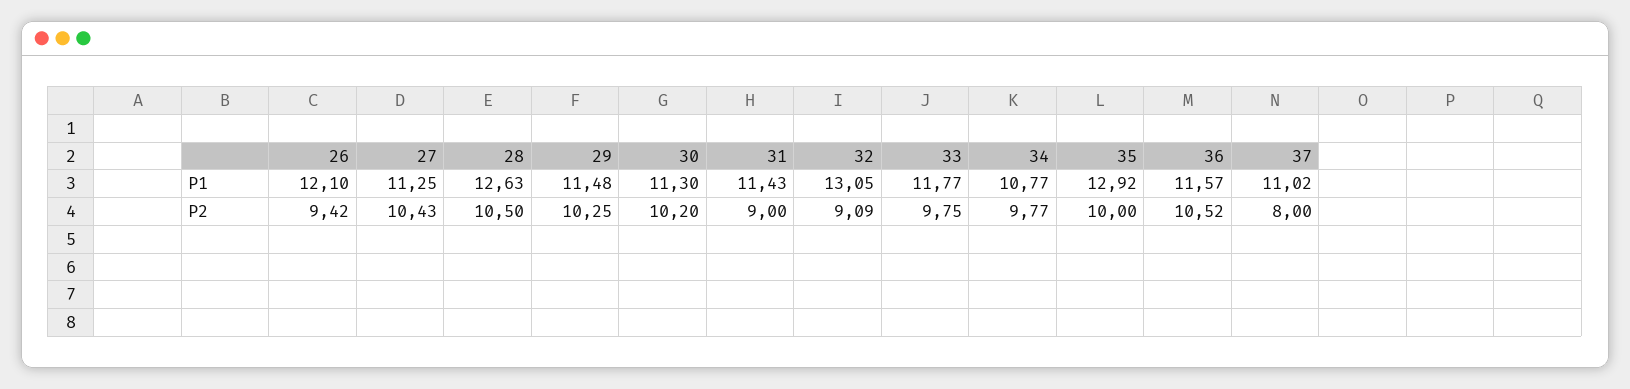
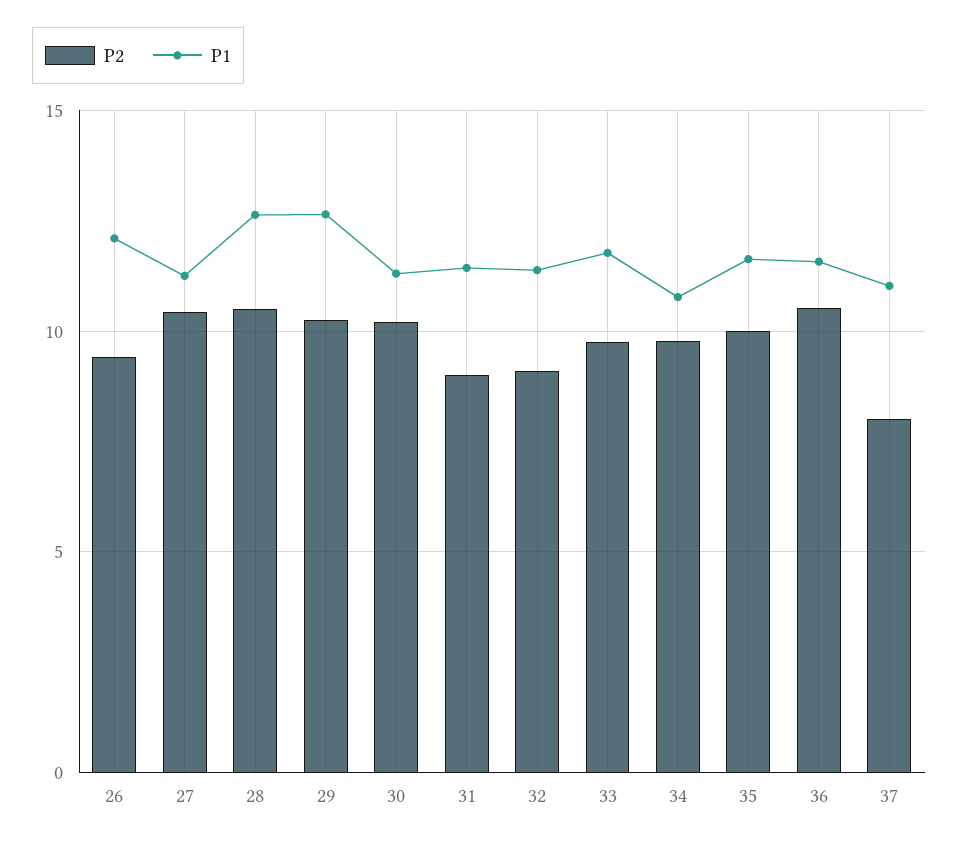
  {
    "P1": {
      "26": 12.1,
      "27": 11.25,
      "28": 12.63,
-     "29": 11.48,
+     "29": 12.5,
      "30": 11.3,
      "31": 11.43,
-     "32": 13.05,
+     "32": 11.5,
      "33": 11.77,
      "34": 10.77,
-     "35": 12.92,
+     "35": 11.5,
      "36": 11.57,
      "37": 11.02
    },
    "P2": {
      "26": 9.42,
      "27": 10.43,
      "28": 10.5,
      "29": 10.25,
      "30": 10.2,
      "31": 9,
      "32": 9.09,
      "33": 9.75,
      "34": 9.77,
      "35": 10,
      "36": 10.52,
      "37": 8
    }
  }

